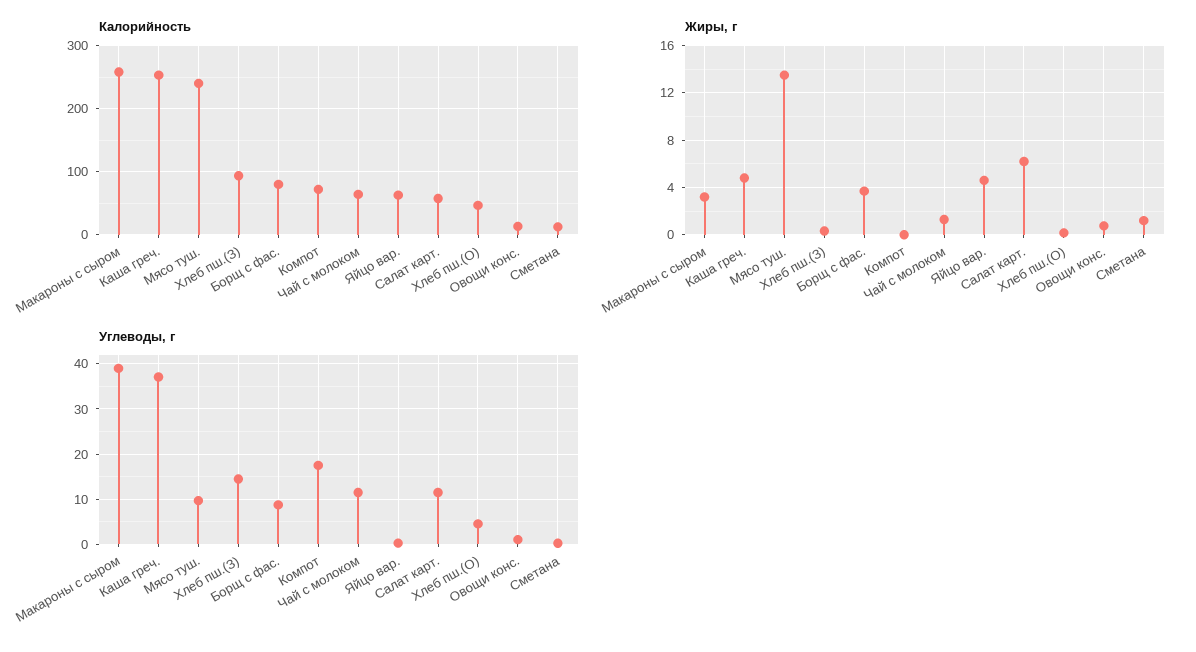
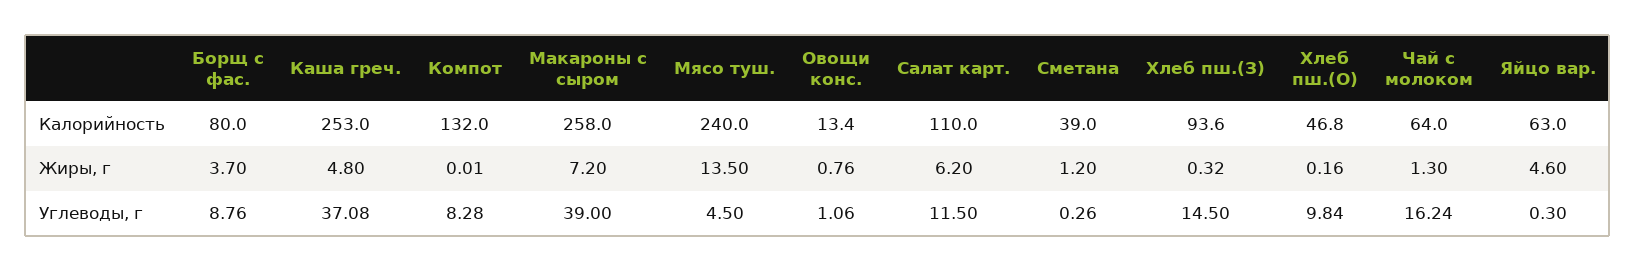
  {
    "Калорийность": {
      "Макароны с сыром": 258,
      "Каша греч.": 253,
      "Мясо туш.": 240,
      "Хлеб пш.(З)": 93.6,
      "Борщ с фас.": 80,
-     "Компот": 70,
+     "Компот": 132,
      "Чай с молоком": 64,
      "Яйцо вар.": 63,
-     "Салат карт.": 60,
+     "Салат карт.": 110,
      "Хлеб пш.(О)": 46.8,
      "Овощи конс.": 13.4,
-     "Сметана": 10
+     "Сметана": 39
    },
    "Жиры, г": {
-     "Макароны с сыром": 3,
+     "Макароны с сыром": 7.2,
      "Каша греч.": 4.8,
      "Мясо туш.": 13.5,
      "Хлеб пш.(З)": 0.32,
      "Борщ с фас.": 3.7,
      "Компот": 0.01,
      "Чай с молоком": 1.3,
      "Яйцо вар.": 4.6,
      "Салат карт.": 6.2,
      "Хлеб пш.(О)": 0.16,
      "Овощи конс.": 0.76,
      "Сметана": 1.2
    },
    "Углеводы, г": {
      "Макароны с сыром": 39,
      "Каша греч.": 37.08,
-     "Мясо туш.": 10,
+     "Мясо туш.": 4.5,
      "Хлеб пш.(З)": 14.5,
      "Борщ с фас.": 8.76,
-     "Компот": 18,
+     "Компот": 8.28,
-     "Чай с молоком": 12,
+     "Чай с молоком": 16.24,
      "Яйцо вар.": 0.3,
      "Салат карт.": 11.5,
-     "Хлеб пш.(О)": 4,
+     "Хлеб пш.(О)": 9.84,
      "Овощи конс.": 1.06,
      "Сметана": 0.26
    }
  }

